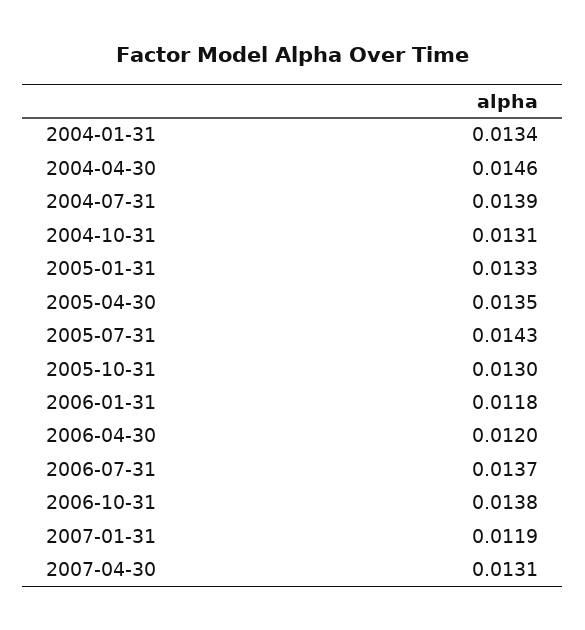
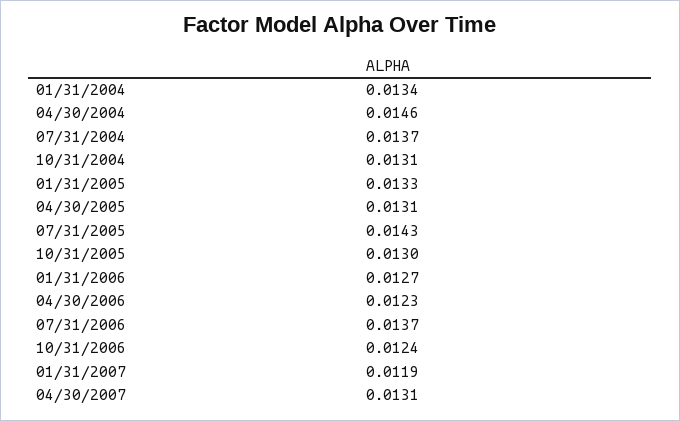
  {
    "2004-01-31": 0.0134,
    "2004-04-30": 0.0146,
-   "2004-07-31": 0.0139,
+   "2004-07-31": 0.0137,
    "2004-10-31": 0.0131,
    "2005-01-31": 0.0133,
-   "2005-04-30": 0.0135,
+   "2005-04-30": 0.0131,
    "2005-07-31": 0.0143,
    "2005-10-31": 0.013,
-   "2006-01-31": 0.0118,
+   "2006-01-31": 0.0127,
-   "2006-04-30": 0.012,
+   "2006-04-30": 0.0123,
    "2006-07-31": 0.0137,
-   "2006-10-31": 0.0138,
+   "2006-10-31": 0.0124,
    "2007-01-31": 0.0119,
    "2007-04-30": 0.0131
  }

